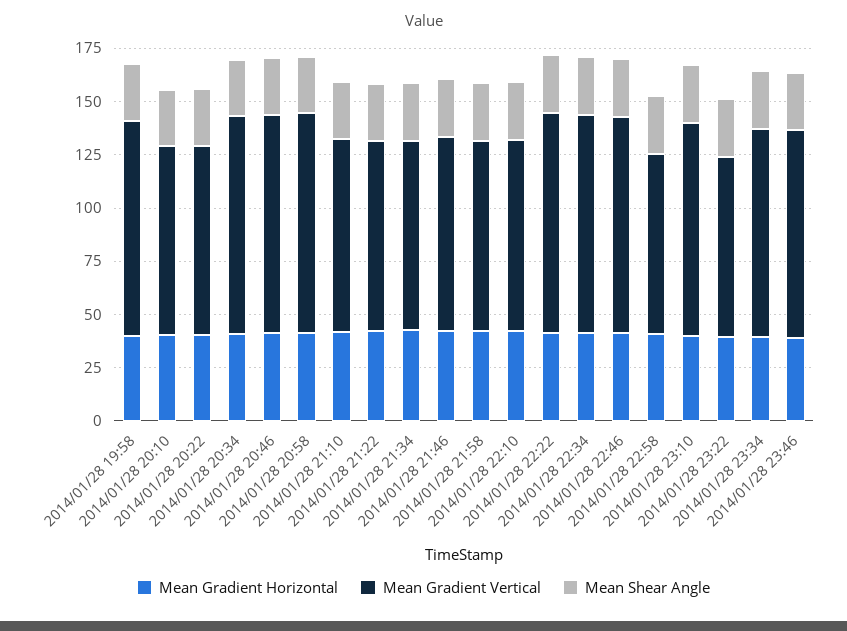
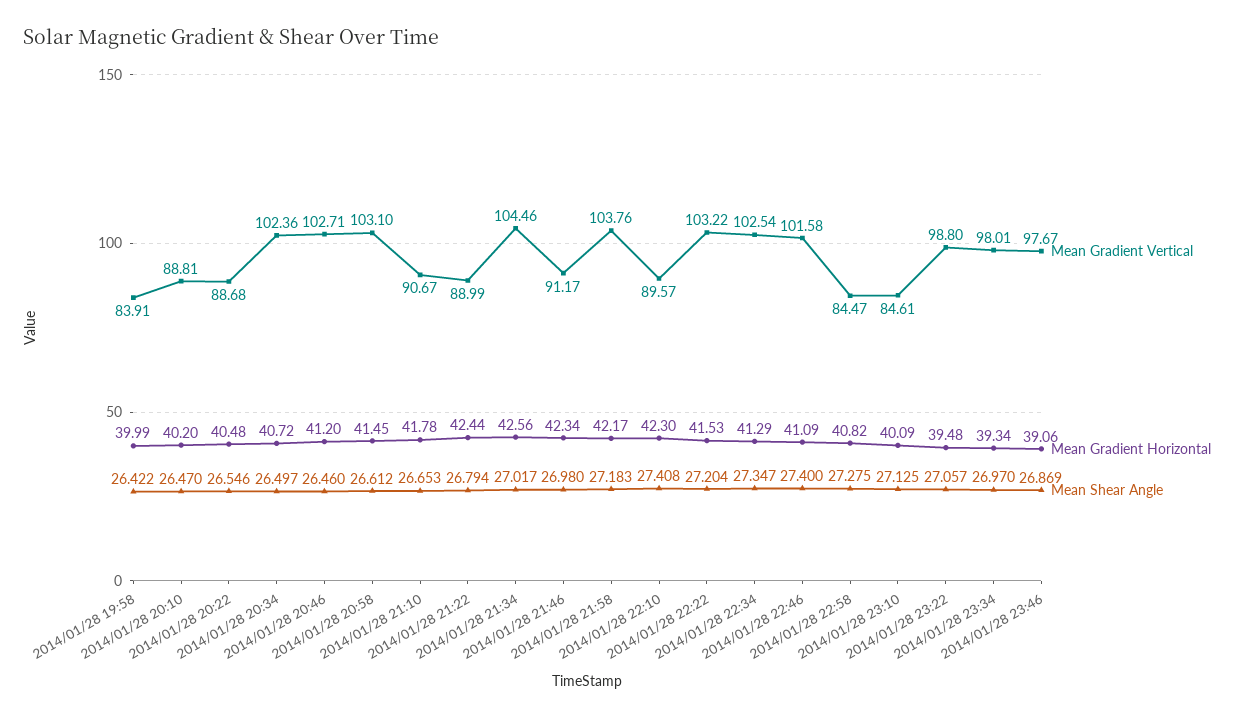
  {
    "Mean Gradient Horizontal": {
      "2014/01/28 19:58": 39.99,
      "2014/01/28 20:10": 40.2,
      "2014/01/28 20:22": 40.48,
      "2014/01/28 20:34": 40.72,
      "2014/01/28 20:46": 41.2,
      "2014/01/28 20:58": 41.45,
      "2014/01/28 21:10": 41.78,
      "2014/01/28 21:22": 42.44,
      "2014/01/28 21:34": 42.56,
      "2014/01/28 21:46": 42.34,
      "2014/01/28 21:58": 42.17,
      "2014/01/28 22:10": 42.3,
      "2014/01/28 22:22": 41.53,
      "2014/01/28 22:34": 41.29,
      "2014/01/28 22:46": 41.09,
      "2014/01/28 22:58": 40.82,
      "2014/01/28 23:10": 40.09,
      "2014/01/28 23:22": 39.48,
      "2014/01/28 23:34": 39.34,
      "2014/01/28 23:46": 39.06
    },
    "Mean Gradient Vertical": {
-     "2014/01/28 19:58": 100,
+     "2014/01/28 19:58": 83.91,
      "2014/01/28 20:10": 88.81,
      "2014/01/28 20:22": 88.68,
      "2014/01/28 20:34": 102.36,
      "2014/01/28 20:46": 102.71,
      "2014/01/28 20:58": 103.1,
      "2014/01/28 21:10": 90.67,
      "2014/01/28 21:22": 88.99,
-     "2014/01/28 21:34": 90,
+     "2014/01/28 21:34": 104.46,
      "2014/01/28 21:46": 91.17,
-     "2014/01/28 21:58": 90,
+     "2014/01/28 21:58": 103.76,
      "2014/01/28 22:10": 89.57,
      "2014/01/28 22:22": 103.22,
      "2014/01/28 22:34": 102.54,
      "2014/01/28 22:46": 101.58,
      "2014/01/28 22:58": 84.47,
-     "2014/01/28 23:10": 100,
+     "2014/01/28 23:10": 84.61,
-     "2014/01/28 23:22": 85,
+     "2014/01/28 23:22": 98.8,
      "2014/01/28 23:34": 98.01,
      "2014/01/28 23:46": 97.67
    },
    "Mean Shear Angle": {
      "2014/01/28 19:58": 26.422,
      "2014/01/28 20:10": 26.47,
      "2014/01/28 20:22": 26.546,
      "2014/01/28 20:34": 26.497,
      "2014/01/28 20:46": 26.46,
      "2014/01/28 20:58": 26.612,
      "2014/01/28 21:10": 26.653,
      "2014/01/28 21:22": 26.794,
      "2014/01/28 21:34": 27.017,
      "2014/01/28 21:46": 26.98,
      "2014/01/28 21:58": 27.183,
      "2014/01/28 22:10": 27.408,
      "2014/01/28 22:22": 27.204,
      "2014/01/28 22:34": 27.347,
      "2014/01/28 22:46": 27.4,
      "2014/01/28 22:58": 27.275,
      "2014/01/28 23:10": 27.125,
      "2014/01/28 23:22": 27.057,
      "2014/01/28 23:34": 26.97,
      "2014/01/28 23:46": 26.869
    }
  }

